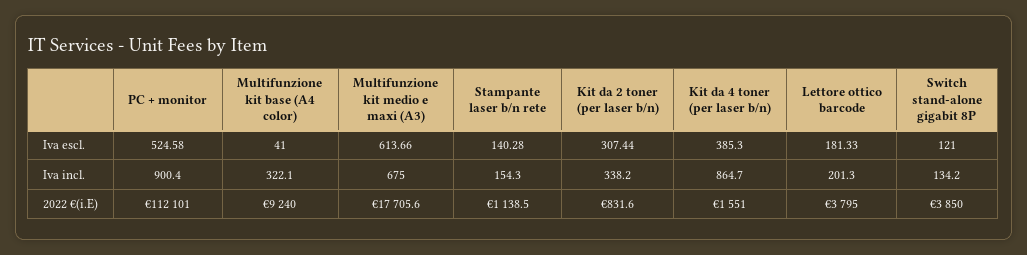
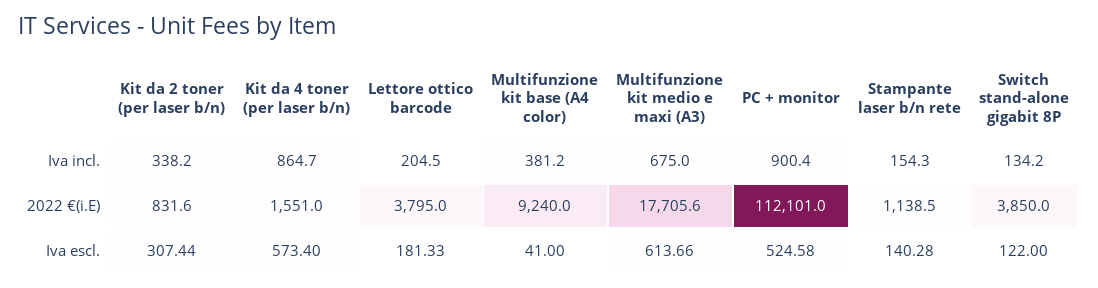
  {
    "PC + monitor": {
      "Iva escl.": 524.58,
      "Iva incl.": 900.4,
      "2022 €(i.E)": 112101
    },
    "Multifunzione kit base (A4 color)": {
      "Iva escl.": 41,
-     "Iva incl.": 322.1,
+     "Iva incl.": 381.2,
      "2022 €(i.E)": 9240
    },
    "Multifunzione kit medio e maxi (A3)": {
      "Iva escl.": 613.66,
      "Iva incl.": 675,
      "2022 €(i.E)": 17705.6
    },
    "Stampante laser b/n rete": {
      "Iva escl.": 140.28,
      "Iva incl.": 154.3,
      "2022 €(i.E)": 1138.5
    },
    "Kit da 2 toner (per laser b/n)": {
      "Iva escl.": 307.44,
      "Iva incl.": 338.2,
      "2022 €(i.E)": 831.6
    },
    "Kit da 4 toner (per laser b/n)": {
-     "Iva escl.": 385.3,
+     "Iva escl.": 573.4,
      "Iva incl.": 864.7,
      "2022 €(i.E)": 1551
    },
    "Lettore ottico barcode": {
      "Iva escl.": 181.33,
-     "Iva incl.": 201.3,
+     "Iva incl.": 204.5,
      "2022 €(i.E)": 3795
    },
    "Switch stand-alone gigabit 8P": {
-     "Iva escl.": 121,
+     "Iva escl.": 122,
      "Iva incl.": 134.2,
      "2022 €(i.E)": 3850
    }
  }

